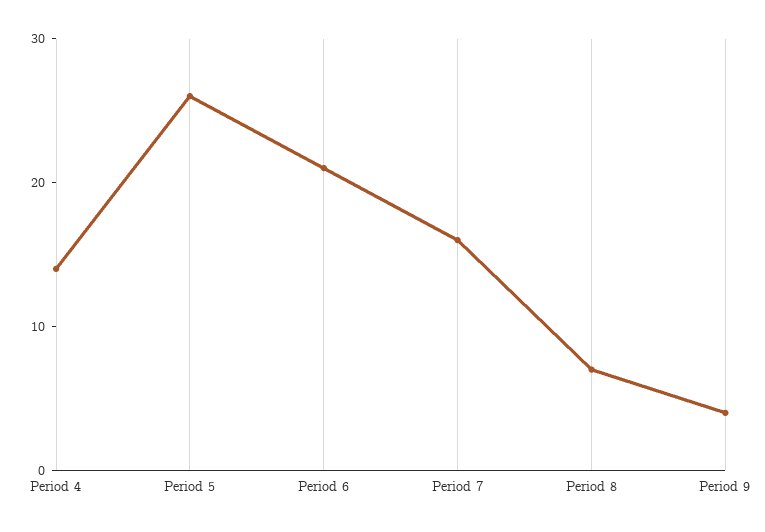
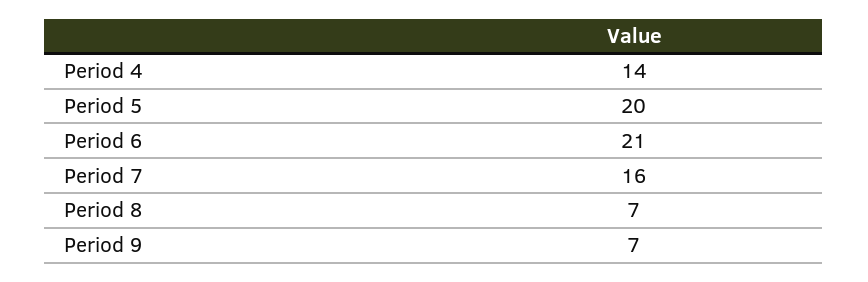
  {
    "Period 4": 14,
-   "Period 5": 26,
+   "Period 5": 20,
    "Period 6": 21,
    "Period 7": 16,
    "Period 8": 7,
-   "Period 9": 4
+   "Period 9": 7
  }

